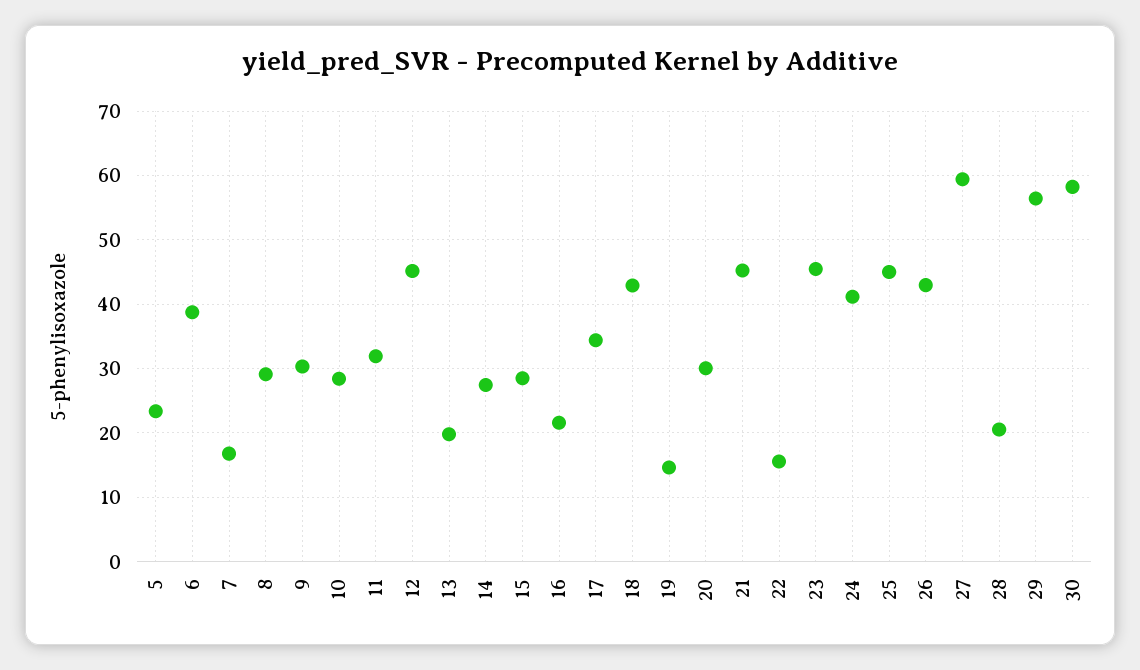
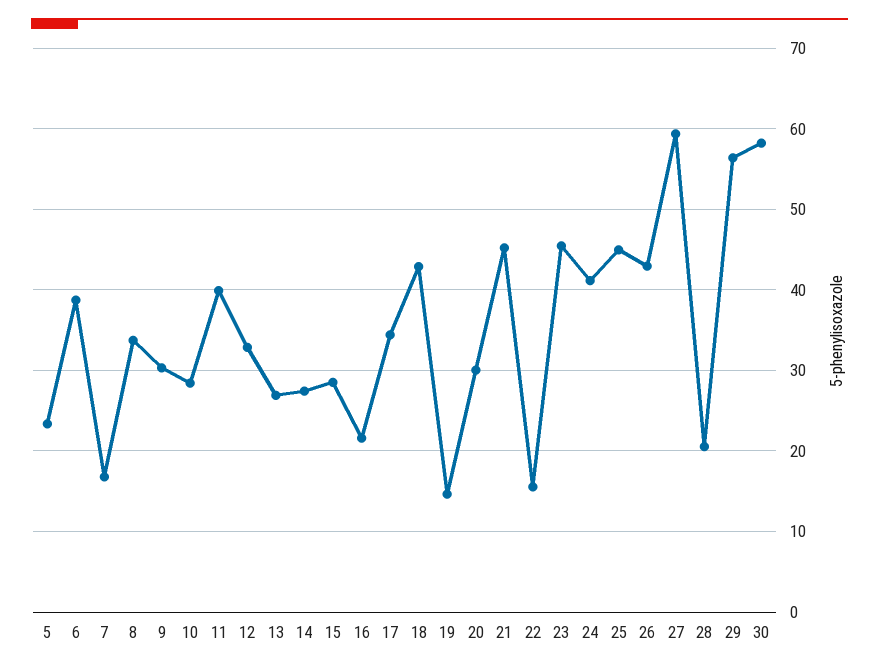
  {
    "5": 23,
    "6": 39,
    "7": 17,
-   "8": 29,
+   "8": 34,
    "9": 30,
    "10": 28,
-   "11": 32,
+   "11": 40,
-   "12": 45,
+   "12": 33,
-   "13": 20,
+   "13": 27,
    "14": 27,
    "15": 29,
    "16": 22,
    "17": 34,
    "18": 43,
    "19": 15,
    "20": 30,
    "21": 45,
    "22": 16,
    "23": 45,
    "24": 41,
    "25": 45,
    "26": 43,
    "27": 59,
    "28": 21,
    "29": 56,
    "30": 58
  }

